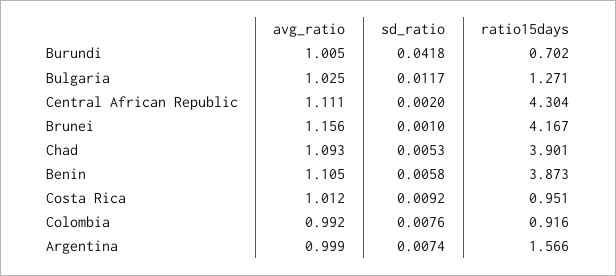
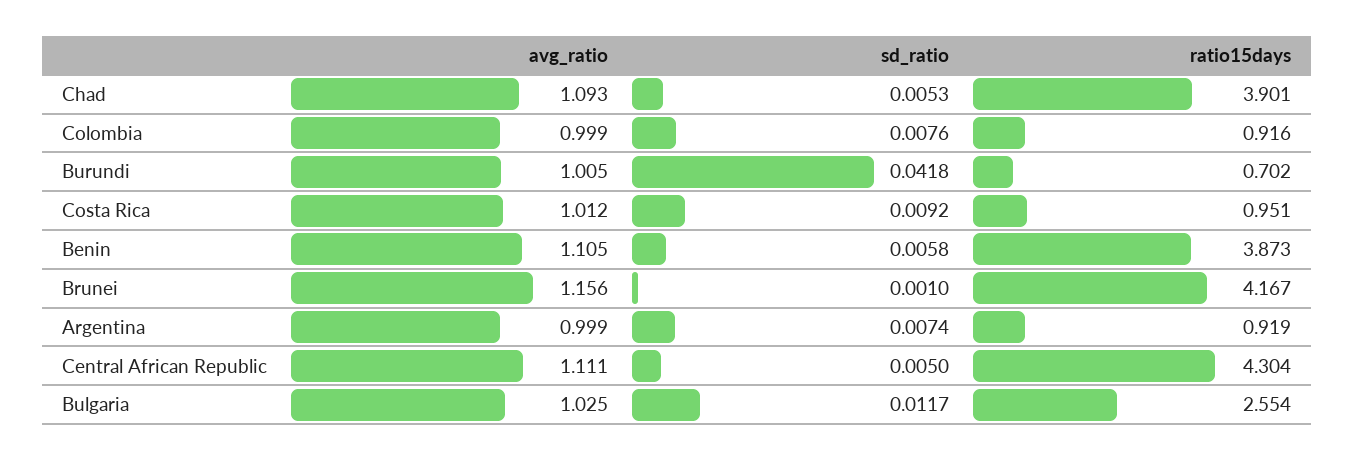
  {
    "avg_ratio": {
      "Burundi": 1.005,
      "Bulgaria": 1.025,
      "Central African Republic": 1.111,
      "Brunei": 1.156,
      "Chad": 1.093,
      "Benin": 1.105,
      "Costa Rica": 1.012,
-     "Colombia": 0.992,
+     "Colombia": 0.999,
      "Argentina": 0.999
    },
    "sd_ratio": {
      "Burundi": 0.0418,
      "Bulgaria": 0.0117,
-     "Central African Republic": 0.002,
+     "Central African Republic": 0.005,
      "Brunei": 0.001,
      "Chad": 0.0053,
      "Benin": 0.0058,
      "Costa Rica": 0.0092,
      "Colombia": 0.0076,
      "Argentina": 0.0074
    },
    "ratio15days": {
      "Burundi": 0.702,
-     "Bulgaria": 1.271,
+     "Bulgaria": 2.554,
      "Central African Republic": 4.304,
      "Brunei": 4.167,
      "Chad": 3.901,
      "Benin": 3.873,
      "Costa Rica": 0.951,
      "Colombia": 0.916,
-     "Argentina": 1.566
+     "Argentina": 0.919
    }
  }

